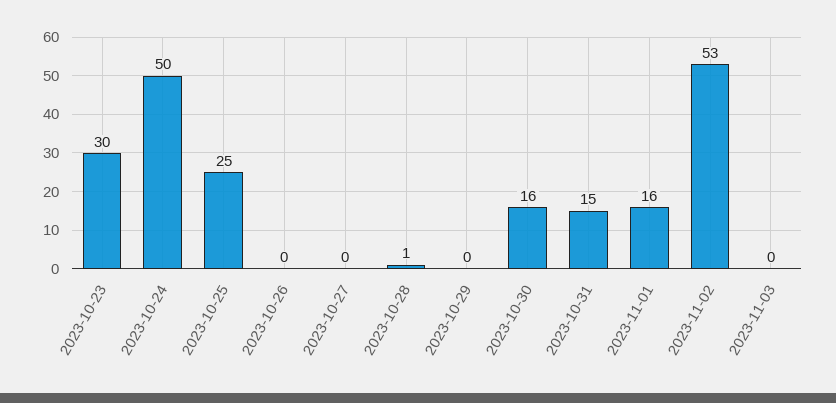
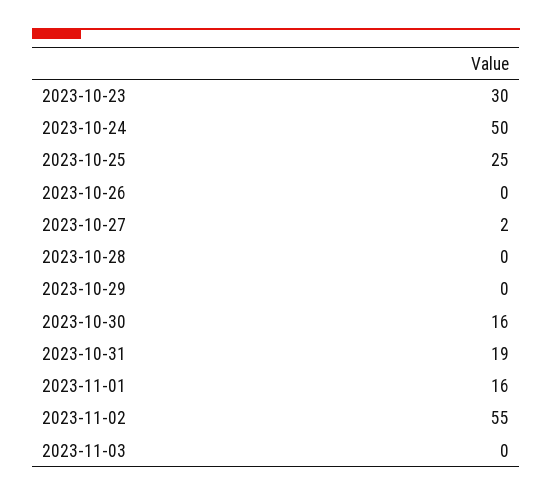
  {
    "2023-10-23": 30,
    "2023-10-24": 50,
    "2023-10-25": 25,
    "2023-10-26": 0,
-   "2023-10-27": 0,
+   "2023-10-27": 2,
-   "2023-10-28": 1,
+   "2023-10-28": 0,
    "2023-10-29": 0,
    "2023-10-30": 16,
-   "2023-10-31": 15,
+   "2023-10-31": 19,
    "2023-11-01": 16,
-   "2023-11-02": 53,
+   "2023-11-02": 55,
    "2023-11-03": 0
  }

